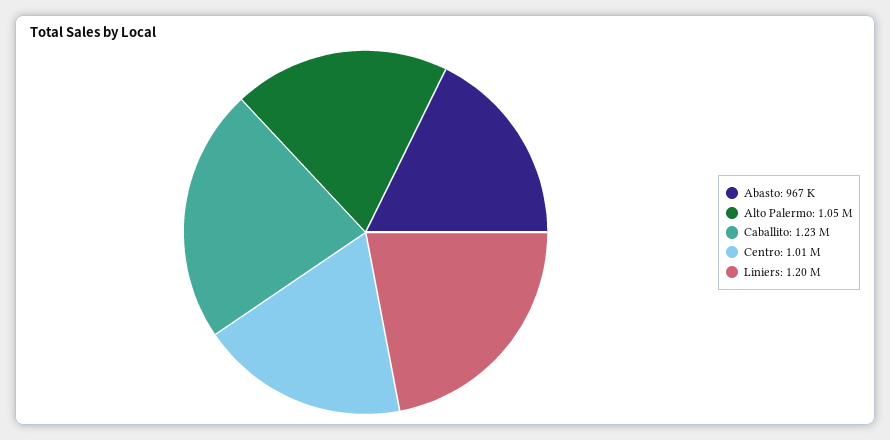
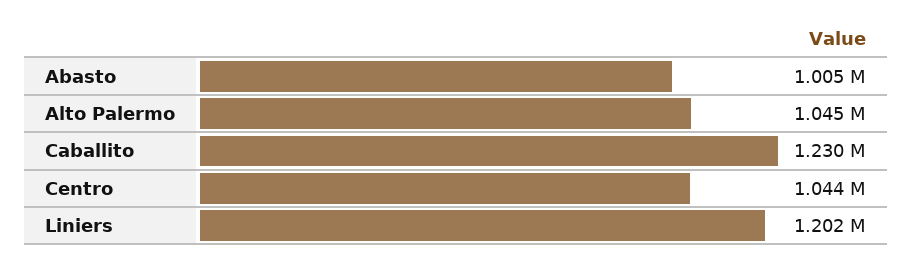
  {
-   "Abasto": 967000,
+   "Abasto": 1005000,
    "Alto Palermo": 1045000,
    "Caballito": 1230000,
-   "Centro": 1010000,
+   "Centro": 1044000,
    "Liniers": 1202000
  }

